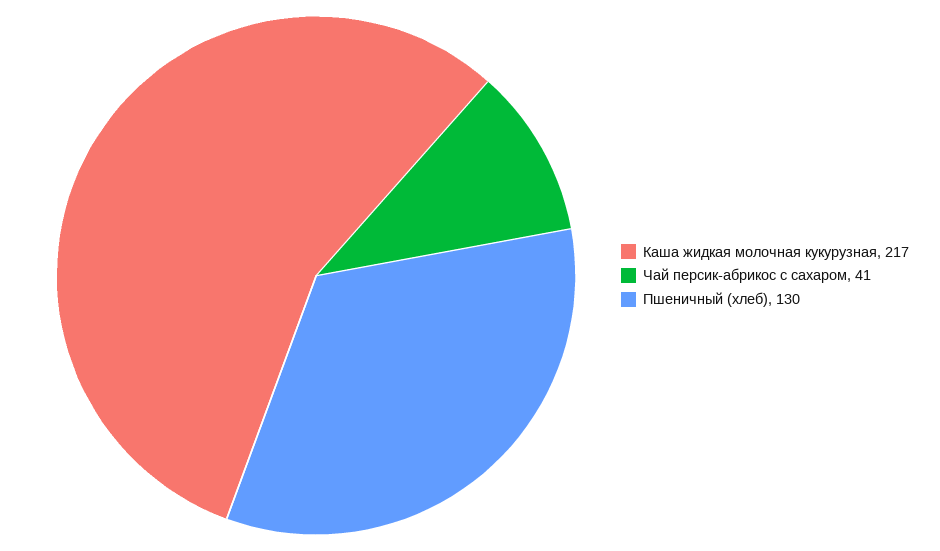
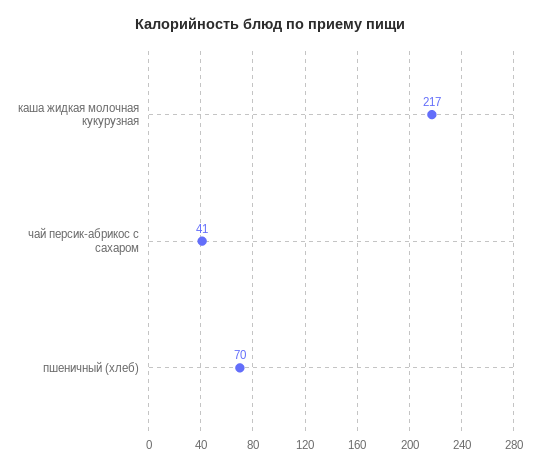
  {
    "Каша жидкая молочная кукурузная": 217,
    "Чай персик-абрикос с сахаром": 41,
-   "Пшеничный (хлеб)": 130
+   "Пшеничный (хлеб)": 70
  }

